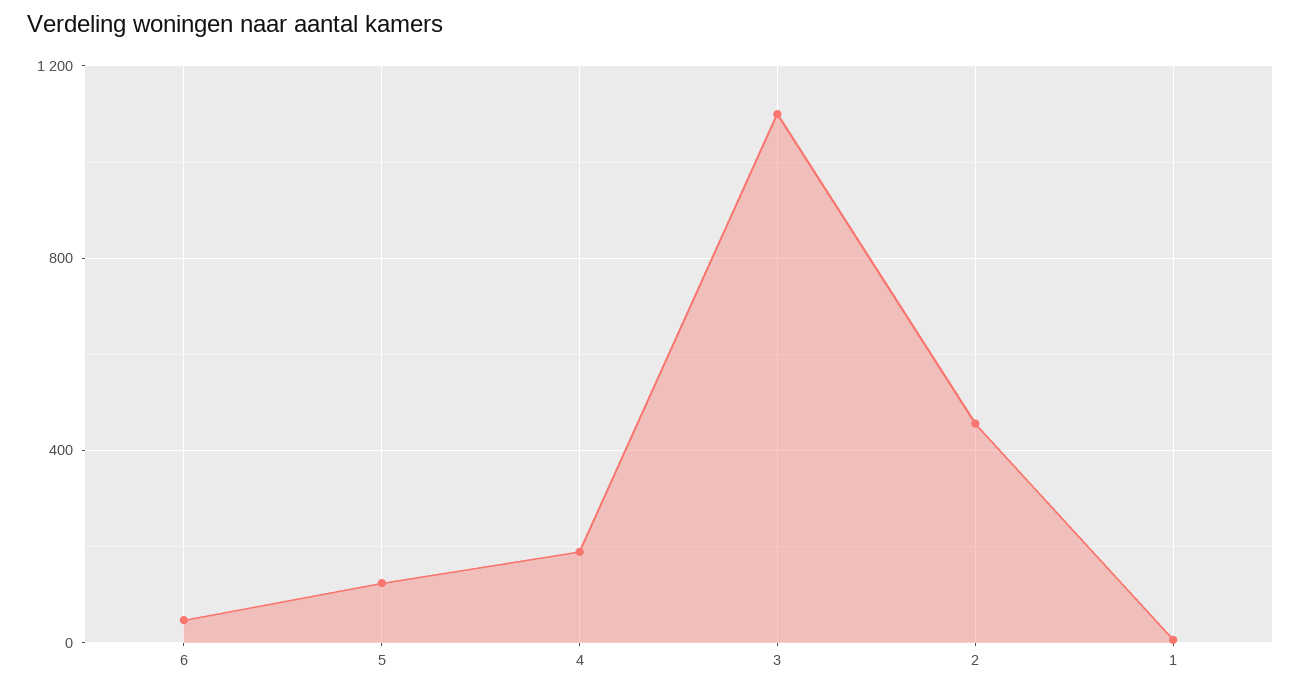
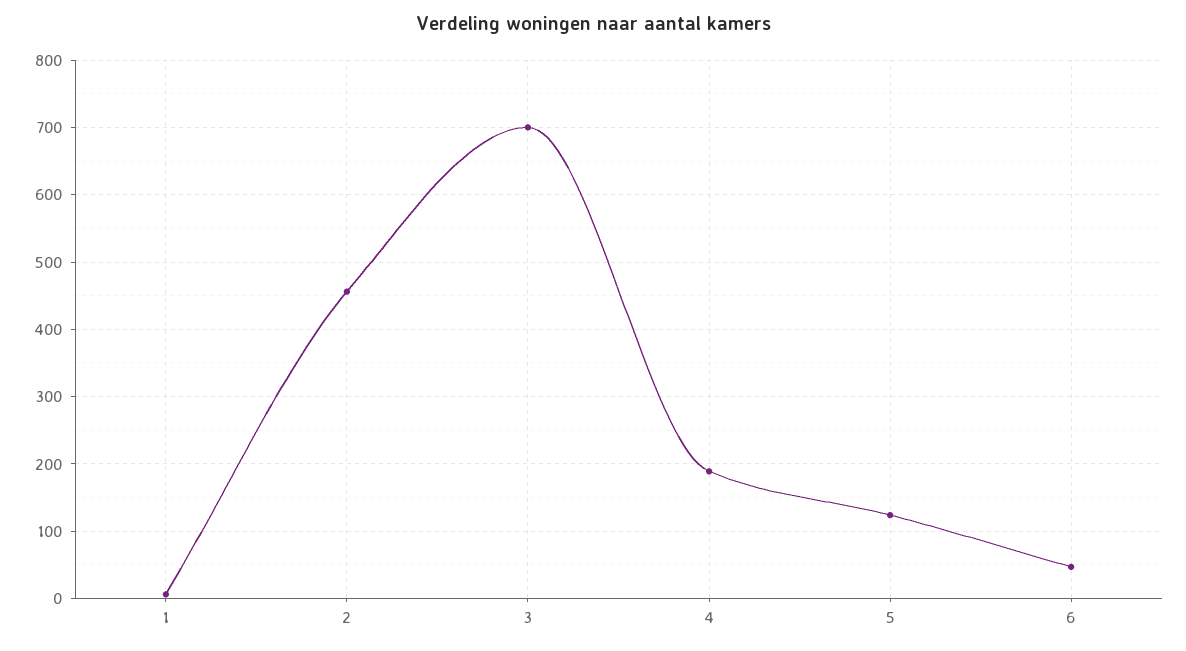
  {
    "6": 50,
    "5": 120,
    "4": 190,
-   "3": 1100,
+   "3": 700,
    "2": 460,
    "1": 10
  }

